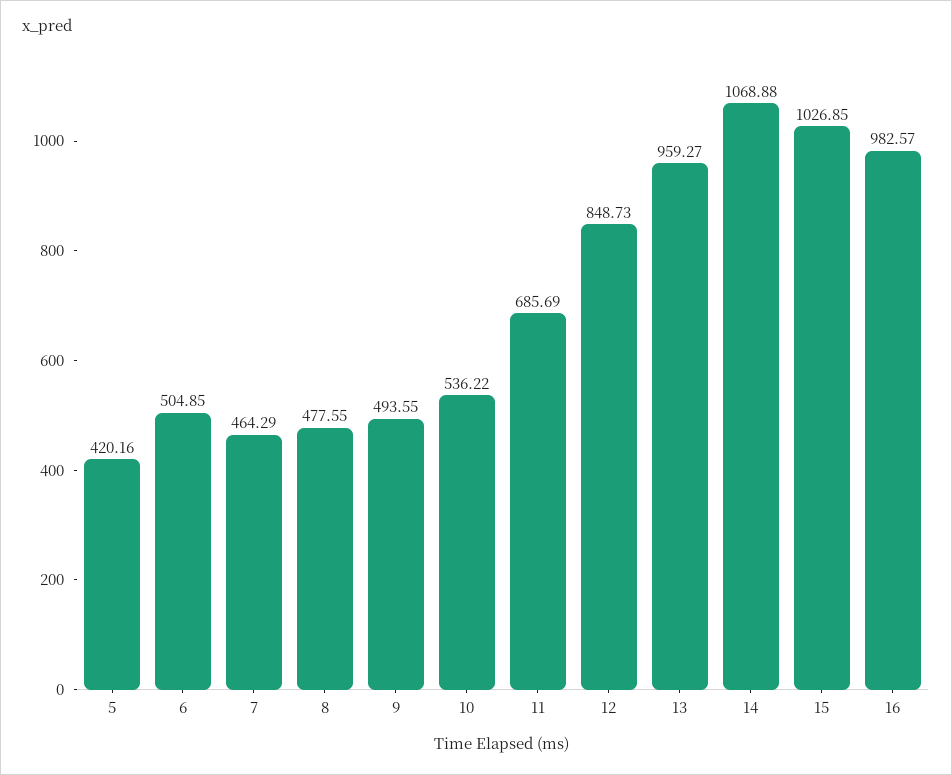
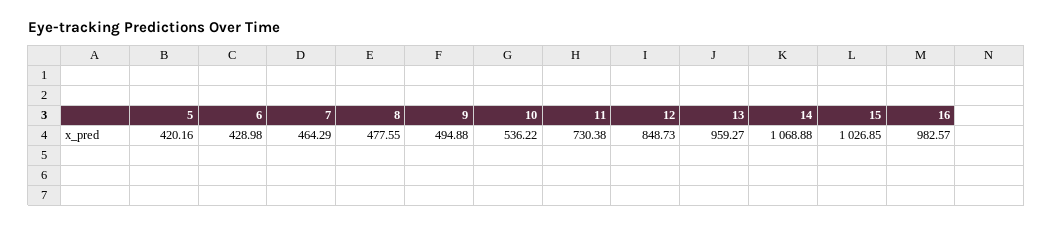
  {
    "5": 420.16,
-   "6": 504.85,
+   "6": 428.98,
    "7": 464.29,
    "8": 477.55,
-   "9": 493.55,
+   "9": 494.88,
    "10": 536.22,
-   "11": 685.69,
+   "11": 730.38,
    "12": 848.73,
    "13": 959.27,
    "14": 1068.88,
    "15": 1026.85,
    "16": 982.57
  }

